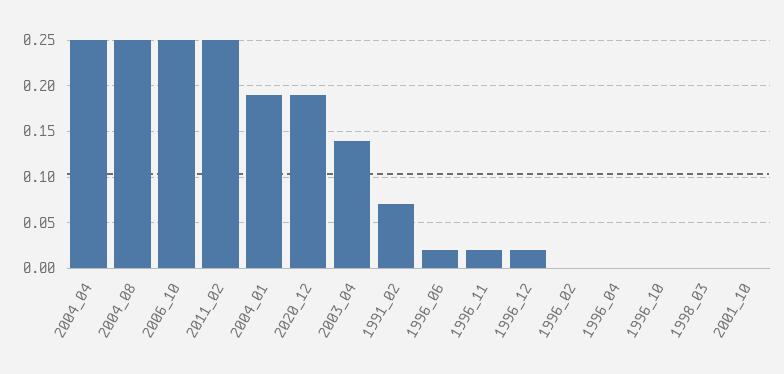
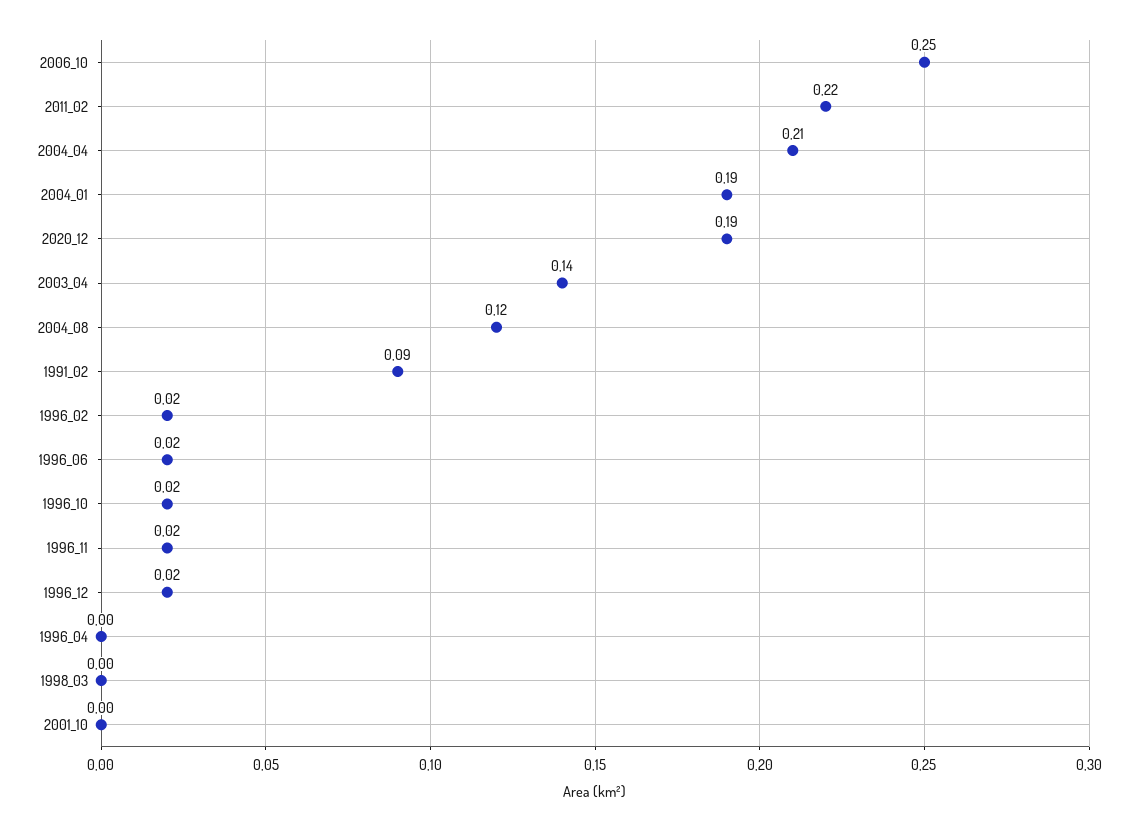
  {
-   "2004_04": 0.25,
+   "2004_04": 0.21,
-   "2004_08": 0.25,
+   "2004_08": 0.12,
    "2006_10": 0.25,
-   "2011_02": 0.25,
+   "2011_02": 0.22,
    "2004_01": 0.19,
    "2020_12": 0.19,
    "2003_04": 0.14,
-   "1991_02": 0.07,
+   "1991_02": 0.09,
    "1996_06": 0.02,
    "1996_11": 0.02,
    "1996_12": 0.02,
-   "1996_02": 0,
+   "1996_02": 0.02,
    "1996_04": 0,
-   "1996_10": 0,
+   "1996_10": 0.02,
    "1998_03": 0,
    "2001_10": 0
  }

